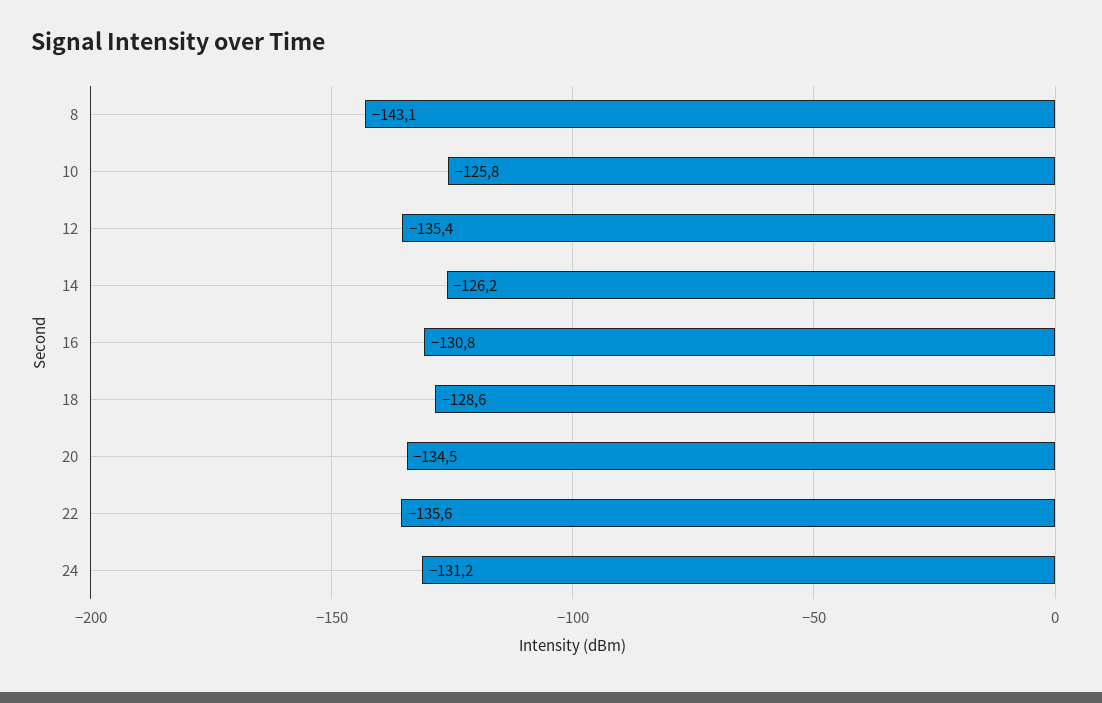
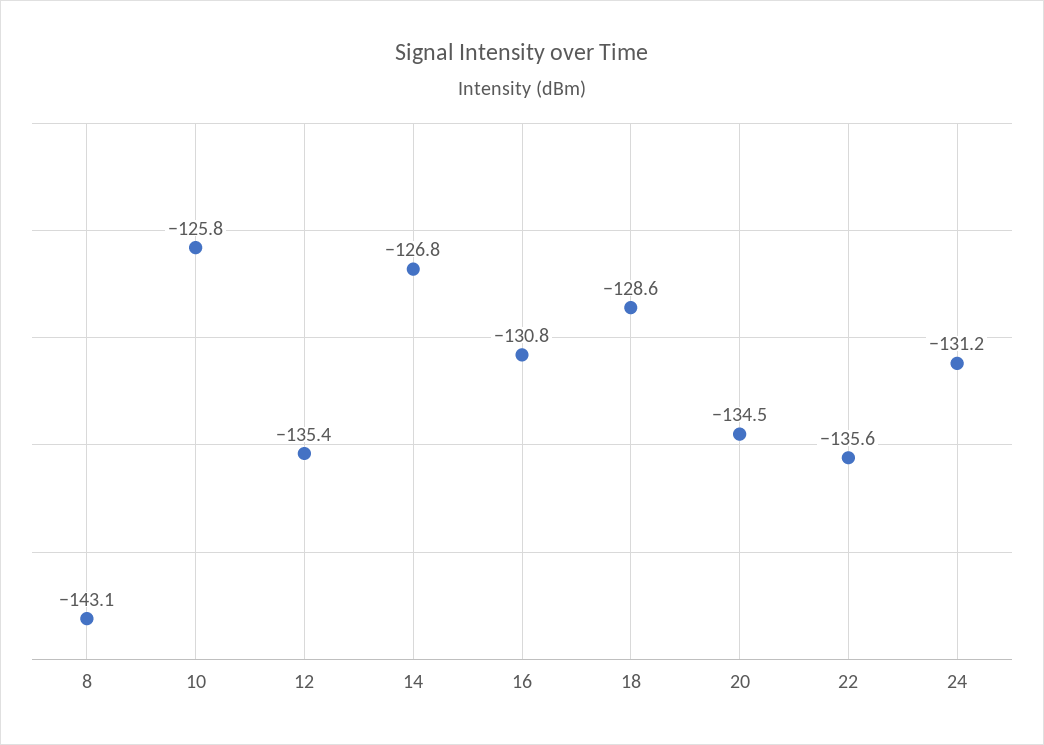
  {
    "8": -143.1,
    "10": -125.8,
    "12": -135.4,
-   "14": -126.2,
+   "14": -126.8,
    "16": -130.8,
    "18": -128.6,
    "20": -134.5,
    "22": -135.6,
    "24": -131.2
  }

